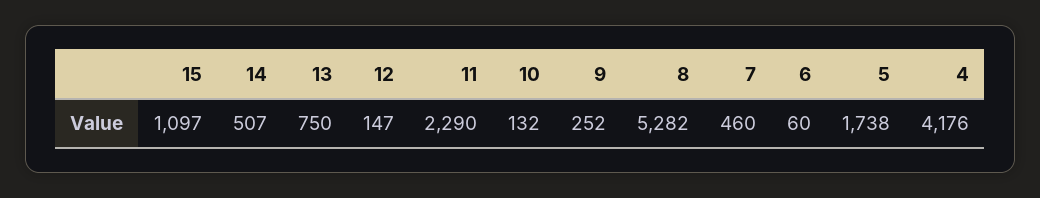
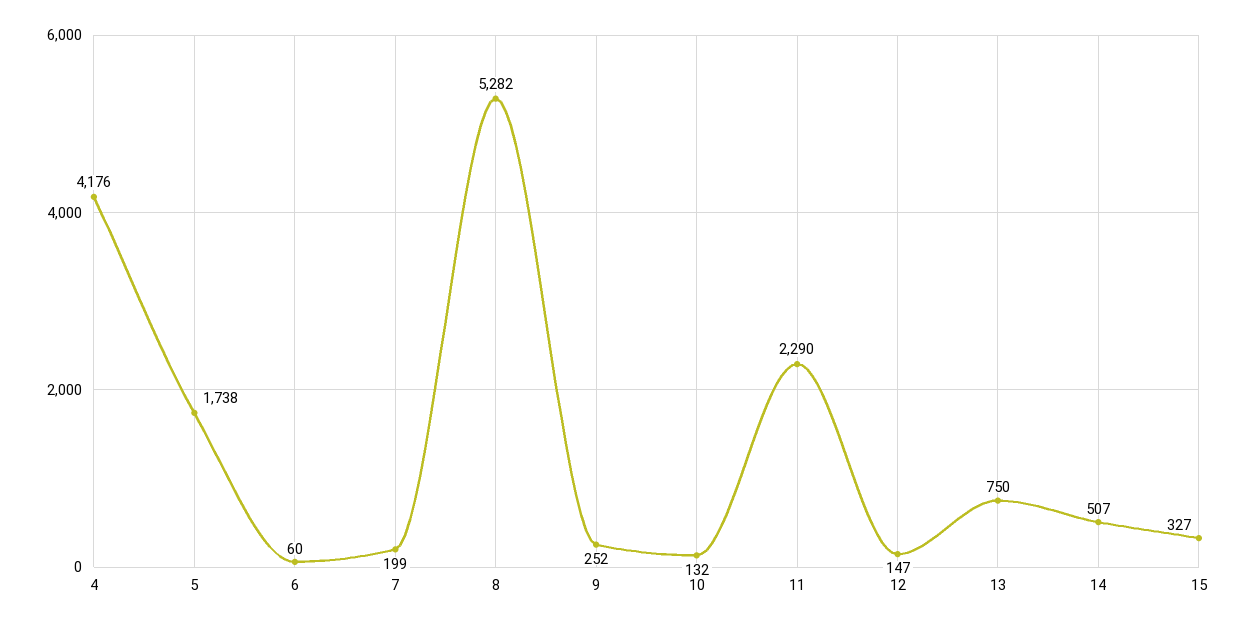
  {
-   "15": 1097,
+   "15": 327,
    "14": 507,
    "13": 750,
    "12": 147,
    "11": 2290,
    "10": 132,
    "9": 252,
    "8": 5282,
-   "7": 460,
+   "7": 199,
    "6": 60,
    "5": 1738,
    "4": 4176
  }

